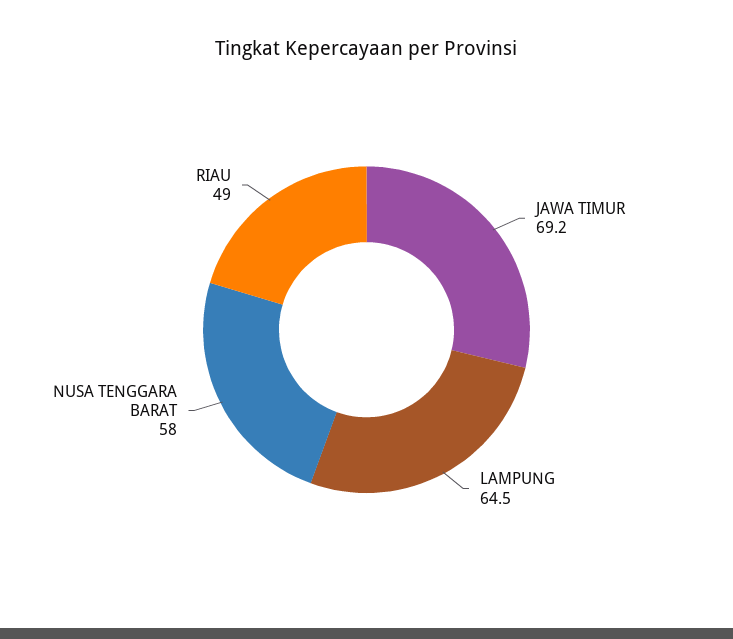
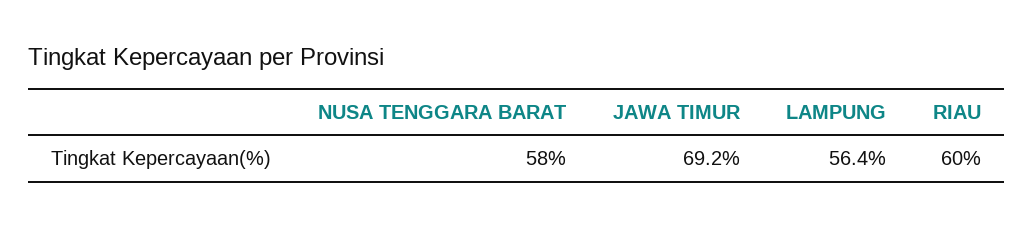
  {
    "JAWA TIMUR": 69.2,
-   "LAMPUNG": 64.5,
+   "LAMPUNG": 56.4,
    "NUSA TENGGARA BARAT": 58,
-   "RIAU": 49
+   "RIAU": 60
  }

